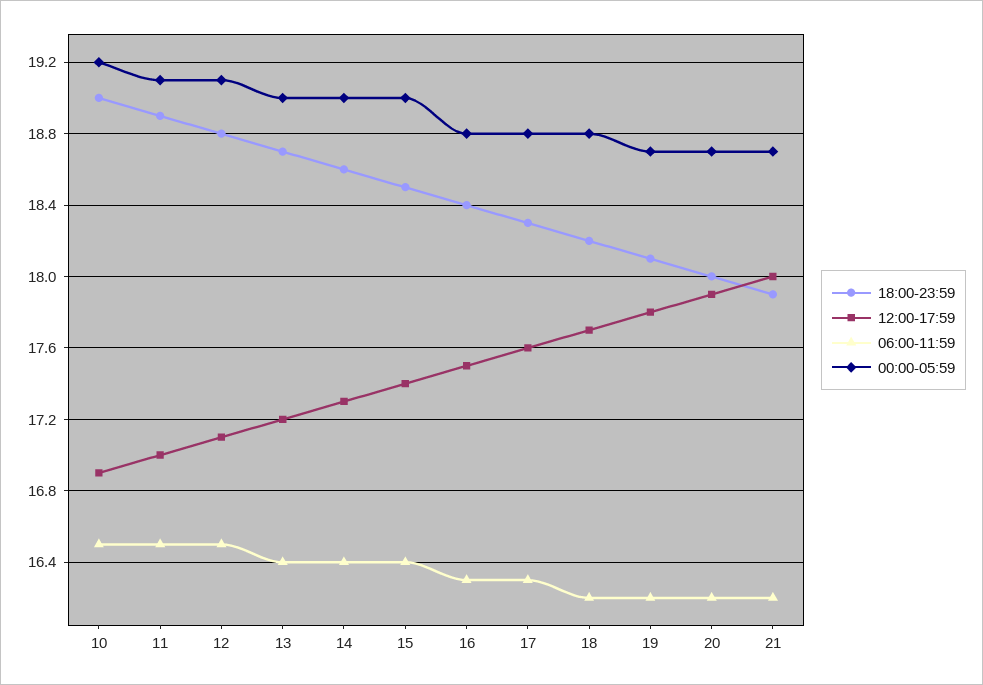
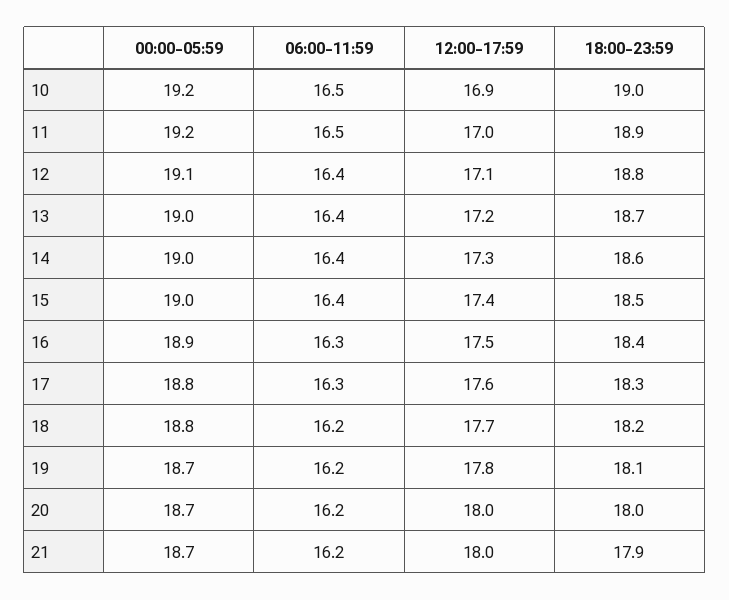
  {
    "18:00-23:59": {
      "10": 19,
      "11": 18.9,
      "12": 18.8,
      "13": 18.7,
      "14": 18.6,
      "15": 18.5,
      "16": 18.4,
      "17": 18.3,
      "18": 18.2,
      "19": 18.1,
      "20": 18,
      "21": 17.9
    },
    "12:00-17:59": {
      "10": 16.9,
      "11": 17,
      "12": 17.1,
      "13": 17.2,
      "14": 17.3,
      "15": 17.4,
      "16": 17.5,
      "17": 17.6,
      "18": 17.7,
      "19": 17.8,
-     "20": 17.9,
+     "20": 18,
      "21": 18
    },
    "06:00-11:59": {
      "10": 16.5,
      "11": 16.5,
-     "12": 16.5,
+     "12": 16.4,
      "13": 16.4,
      "14": 16.4,
      "15": 16.4,
      "16": 16.3,
      "17": 16.3,
      "18": 16.2,
      "19": 16.2,
      "20": 16.2,
      "21": 16.2
    },
    "00:00-05:59": {
      "10": 19.2,
-     "11": 19.1,
+     "11": 19.2,
      "12": 19.1,
      "13": 19,
      "14": 19,
      "15": 19,
-     "16": 18.8,
+     "16": 18.9,
      "17": 18.8,
      "18": 18.8,
      "19": 18.7,
      "20": 18.7,
      "21": 18.7
    }
  }

